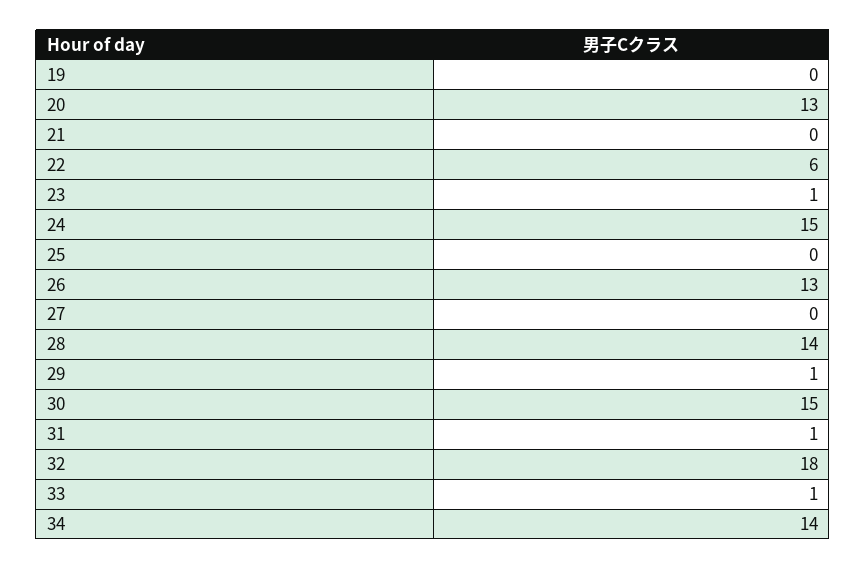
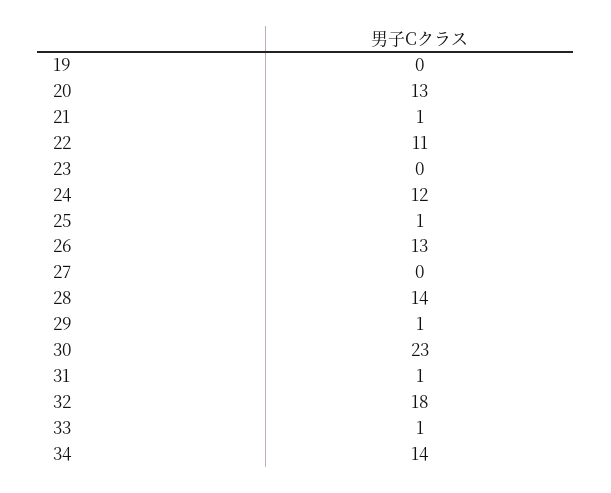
  {
    "19": 0,
    "20": 13,
-   "21": 0,
+   "21": 1,
-   "22": 6,
+   "22": 11,
-   "23": 1,
+   "23": 0,
-   "24": 15,
+   "24": 12,
-   "25": 0,
+   "25": 1,
    "26": 13,
    "27": 0,
    "28": 14,
    "29": 1,
-   "30": 15,
+   "30": 23,
    "31": 1,
    "32": 18,
    "33": 1,
    "34": 14
  }

